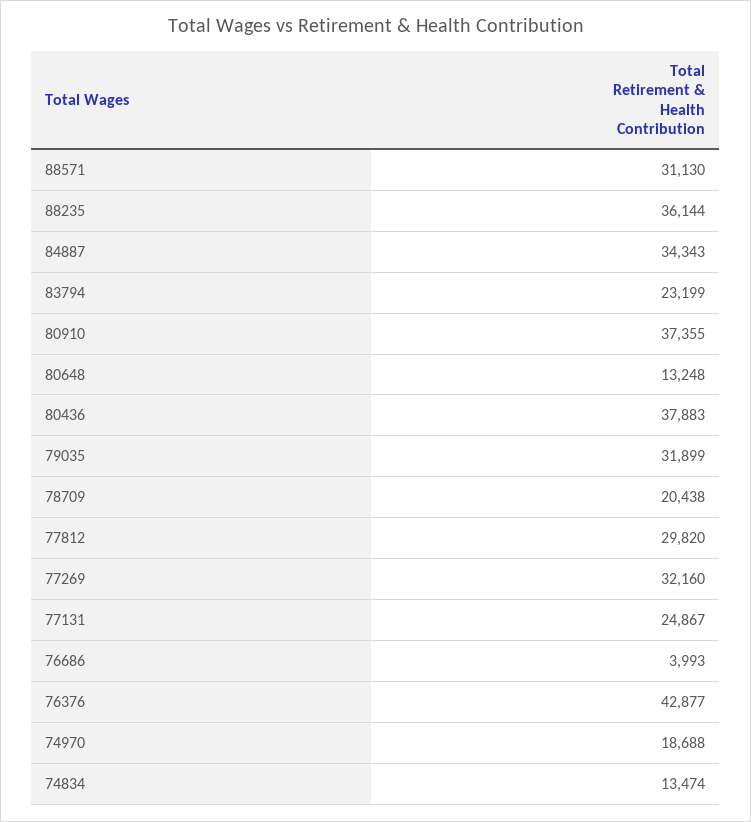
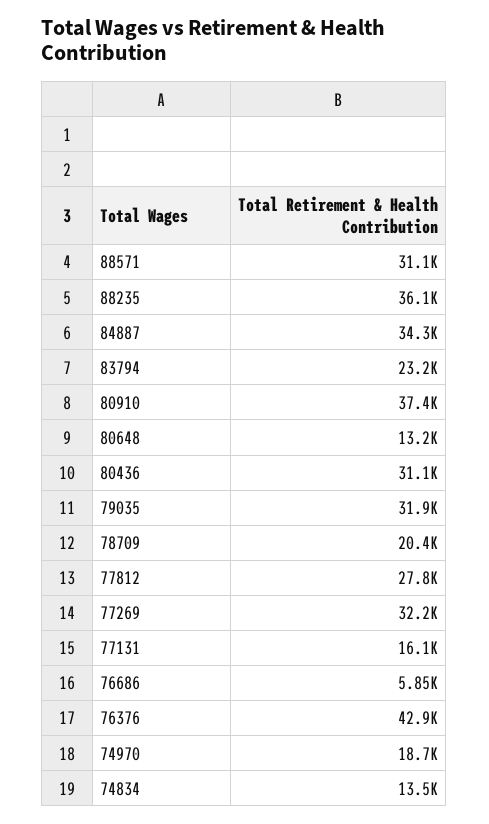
  {
    "88571": 31130,
    "88235": 36144,
    "84887": 34343,
    "83794": 23199,
    "80910": 37355,
    "80648": 13248,
-   "80436": 37883,
+   "80436": 31100,
    "79035": 31899,
    "78709": 20438,
-   "77812": 29820,
+   "77812": 27800,
    "77269": 32160,
-   "77131": 24867,
+   "77131": 16100,
-   "76686": 3993,
+   "76686": 5850,
    "76376": 42877,
    "74970": 18688,
    "74834": 13474
  }

